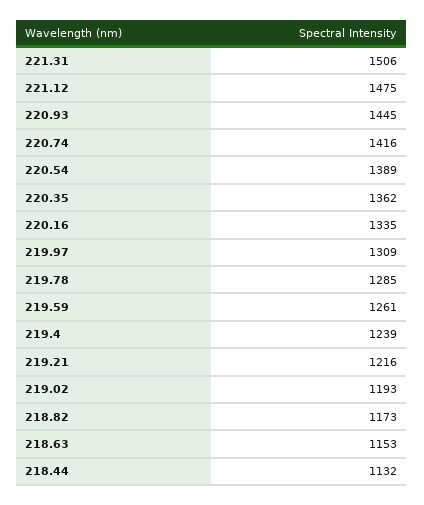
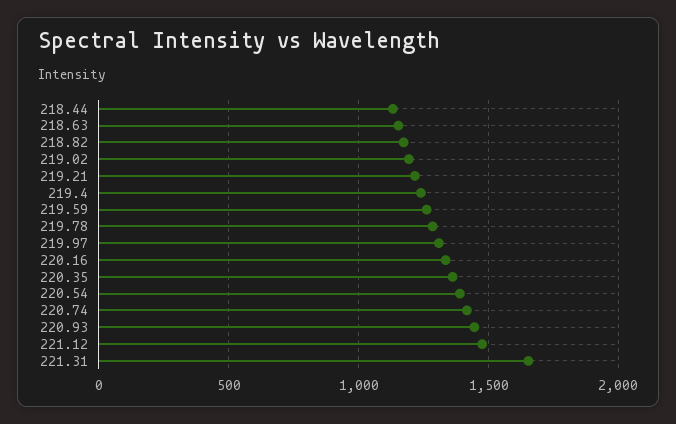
  {
-   "221.31": 1506,
+   "221.31": 1650,
    "221.12": 1475,
    "220.93": 1445,
    "220.74": 1416,
    "220.54": 1389,
    "220.35": 1362,
    "220.16": 1335,
    "219.97": 1309,
    "219.78": 1285,
    "219.59": 1261,
    "219.4": 1239,
    "219.21": 1216,
    "219.02": 1193,
    "218.82": 1173,
    "218.63": 1153,
    "218.44": 1132
  }

